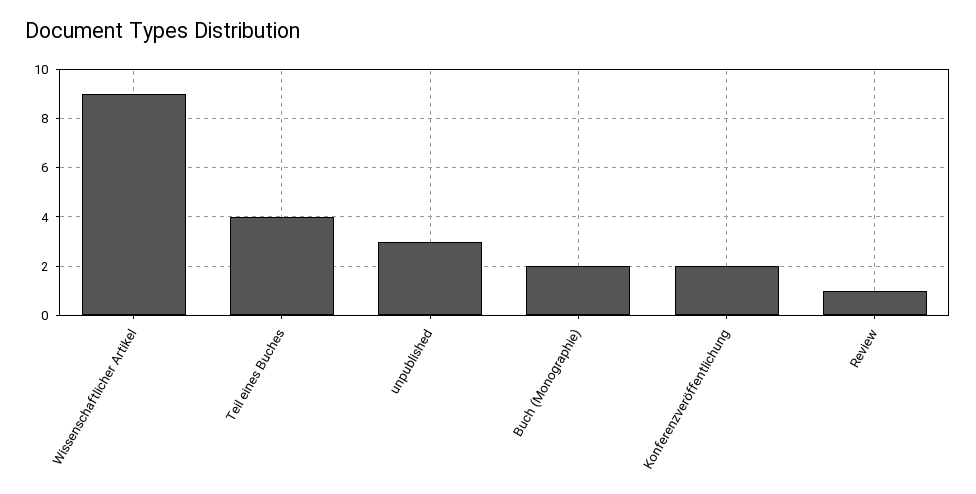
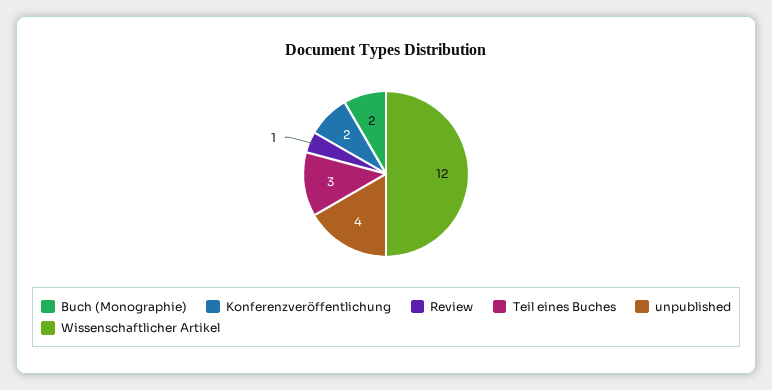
  {
-   "Wissenschaftlicher Artikel": 9,
+   "Wissenschaftlicher Artikel": 12,
-   "Teil eines Buches": 4,
+   "Teil eines Buches": 3,
-   "unpublished": 3,
+   "unpublished": 4,
    "Buch (Monographie)": 2,
    "Konferenzveröffentlichung": 2,
    "Review": 1
  }

